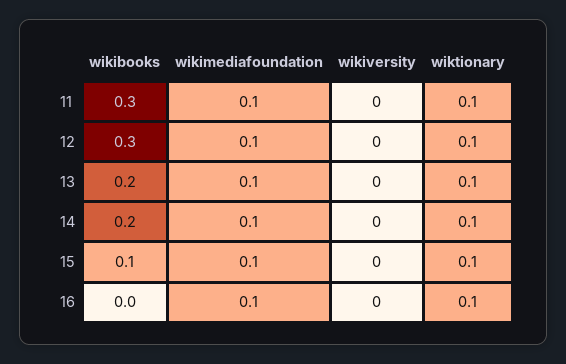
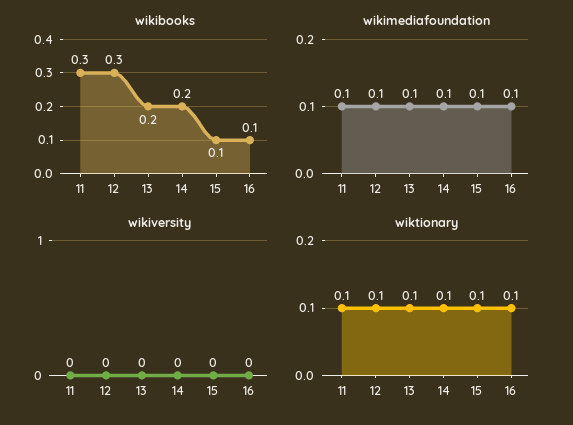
  {
    "wikibooks": {
      "11": 0.3,
      "12": 0.3,
      "13": 0.2,
      "14": 0.2,
      "15": 0.1,
-     "16": 0
+     "16": 0.1
    },
    "wikimediafoundation": {
      "11": 0.1,
      "12": 0.1,
      "13": 0.1,
      "14": 0.1,
      "15": 0.1,
      "16": 0.1
    },
    "wikiversity": {
      "11": 0,
      "12": 0,
      "13": 0,
      "14": 0,
      "15": 0,
      "16": 0
    },
    "wiktionary": {
      "11": 0.1,
      "12": 0.1,
      "13": 0.1,
      "14": 0.1,
      "15": 0.1,
      "16": 0.1
    }
  }

